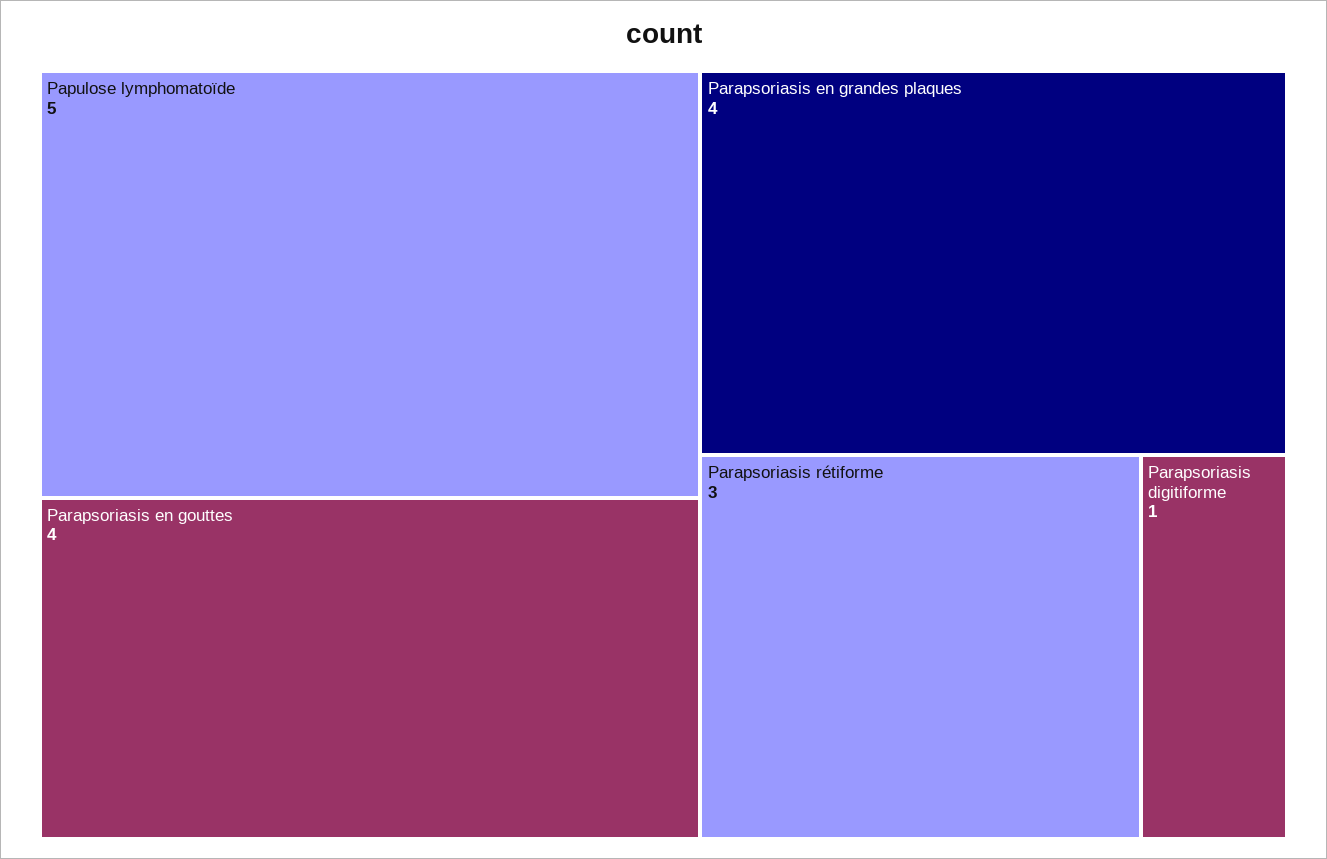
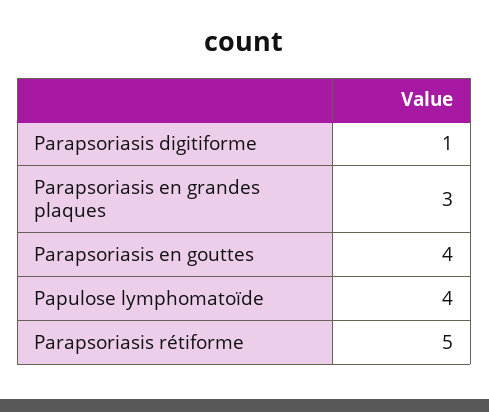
  {
-   "Papulose lymphomatoïde": 5,
+   "Papulose lymphomatoïde": 4,
    "Parapsoriasis en gouttes": 4,
-   "Parapsoriasis en grandes plaques": 4,
+   "Parapsoriasis en grandes plaques": 3,
-   "Parapsoriasis rétiforme": 3,
+   "Parapsoriasis rétiforme": 5,
    "Parapsoriasis digitiforme": 1
  }

